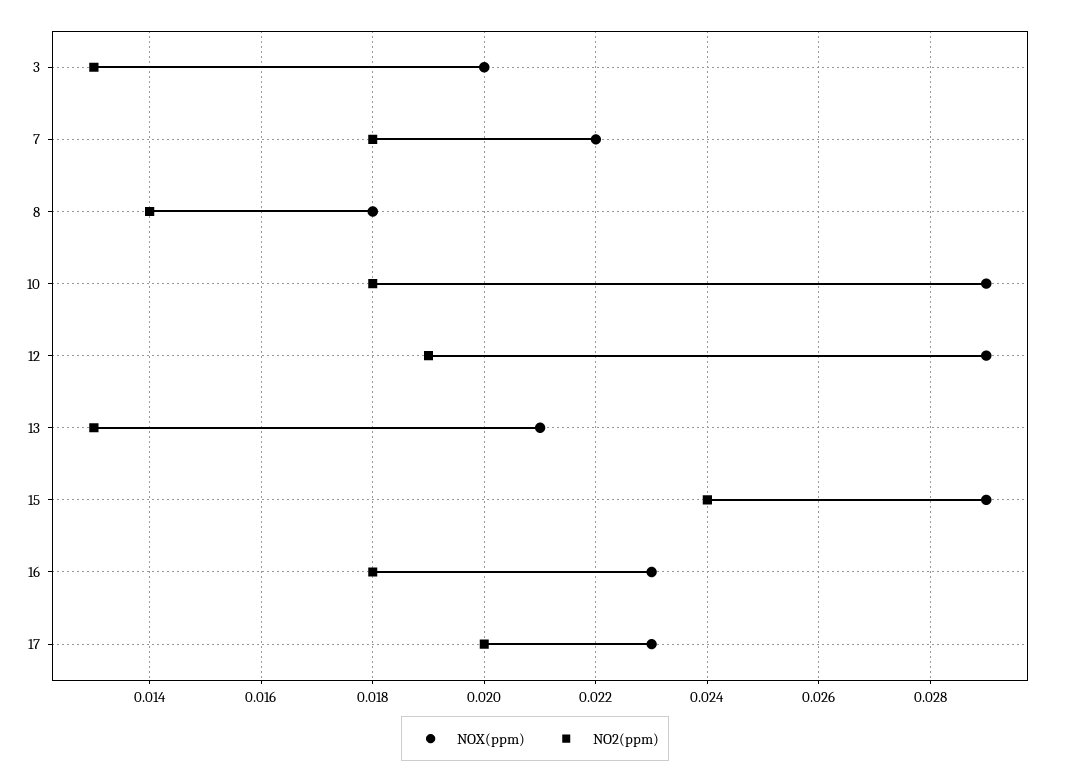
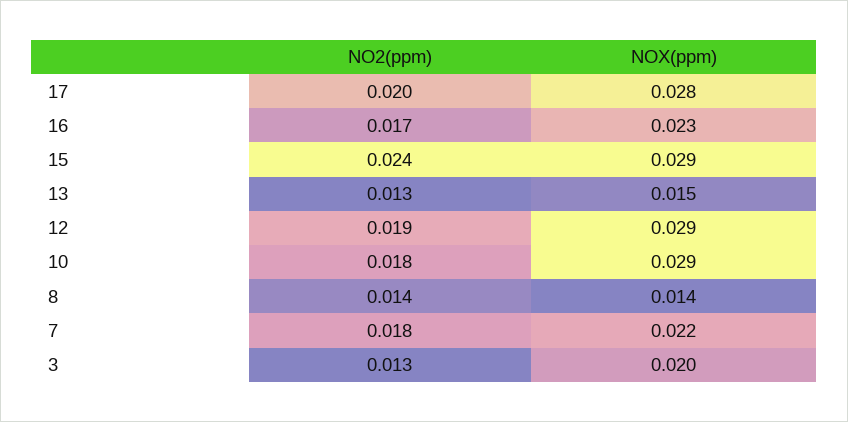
  {
    "NOX(ppm)": {
      "3": 0.02,
      "7": 0.022,
-     "8": 0.018,
+     "8": 0.014,
      "10": 0.029,
      "12": 0.029,
-     "13": 0.021,
+     "13": 0.015,
      "15": 0.029,
      "16": 0.023,
-     "17": 0.023
+     "17": 0.028
    },
    "NO2(ppm)": {
      "3": 0.013,
      "7": 0.018,
      "8": 0.014,
      "10": 0.018,
      "12": 0.019,
      "13": 0.013,
      "15": 0.024,
-     "16": 0.018,
+     "16": 0.017,
      "17": 0.02
    }
  }

